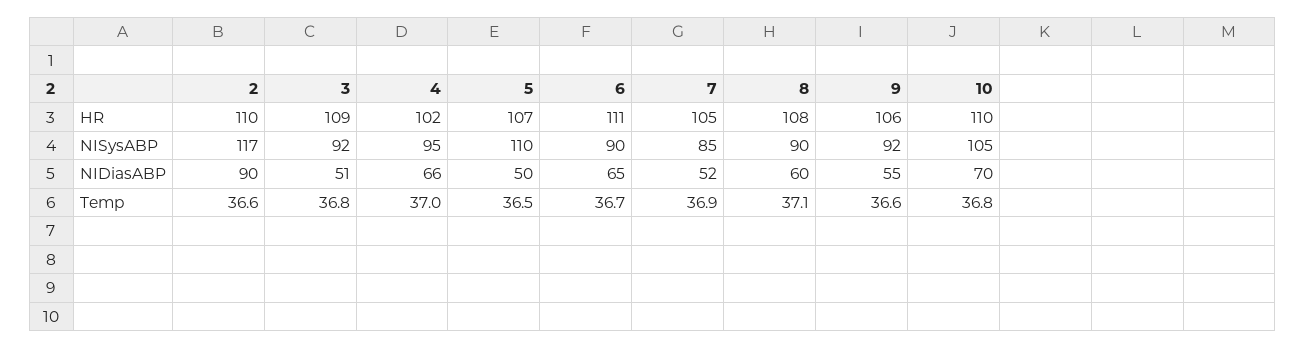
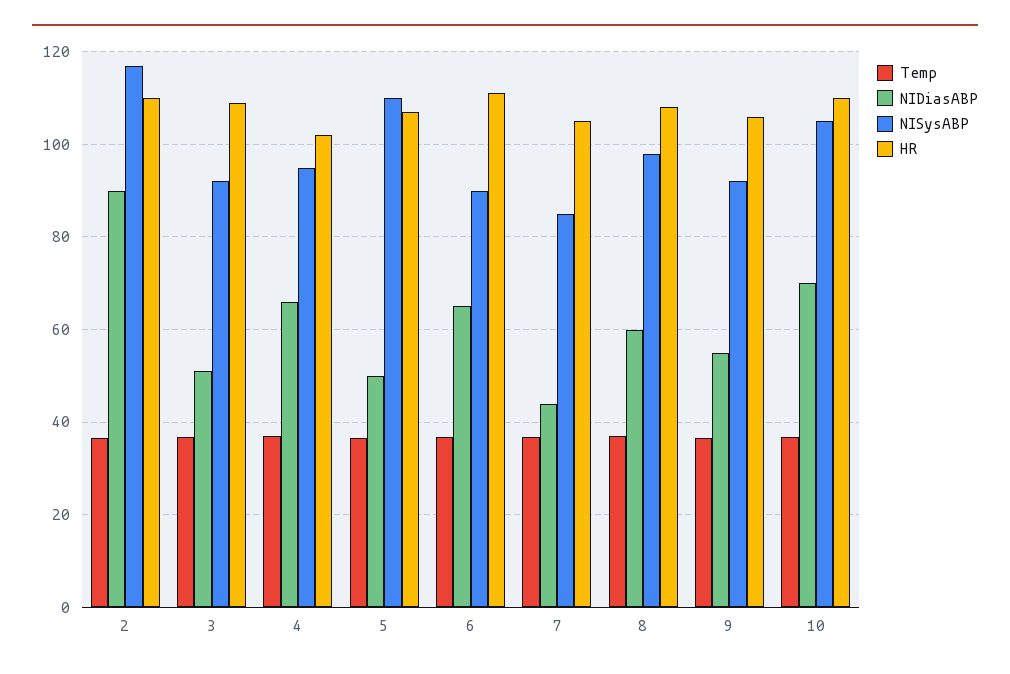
  {
    "HR": {
      "2": 110,
      "3": 109,
      "4": 102,
      "5": 107,
      "6": 111,
      "7": 105,
      "8": 108,
      "9": 106,
      "10": 110
    },
    "NISysABP": {
      "2": 117,
      "3": 92,
      "4": 95,
      "5": 110,
      "6": 90,
      "7": 85,
-     "8": 90,
+     "8": 98,
      "9": 92,
      "10": 105
    },
    "NIDiasABP": {
      "2": 90,
      "3": 51,
      "4": 66,
      "5": 50,
      "6": 65,
-     "7": 52,
+     "7": 44,
      "8": 60,
      "9": 55,
      "10": 70
    },
    "Temp": {
      "2": 36.6,
      "3": 36.8,
      "4": 37,
      "5": 36.5,
      "6": 36.7,
      "7": 36.9,
      "8": 37.1,
      "9": 36.6,
      "10": 36.8
    }
  }

